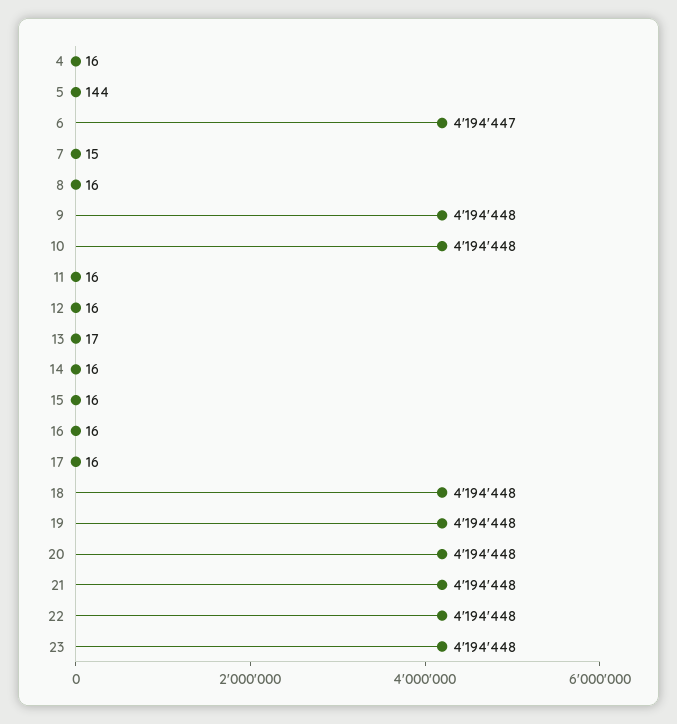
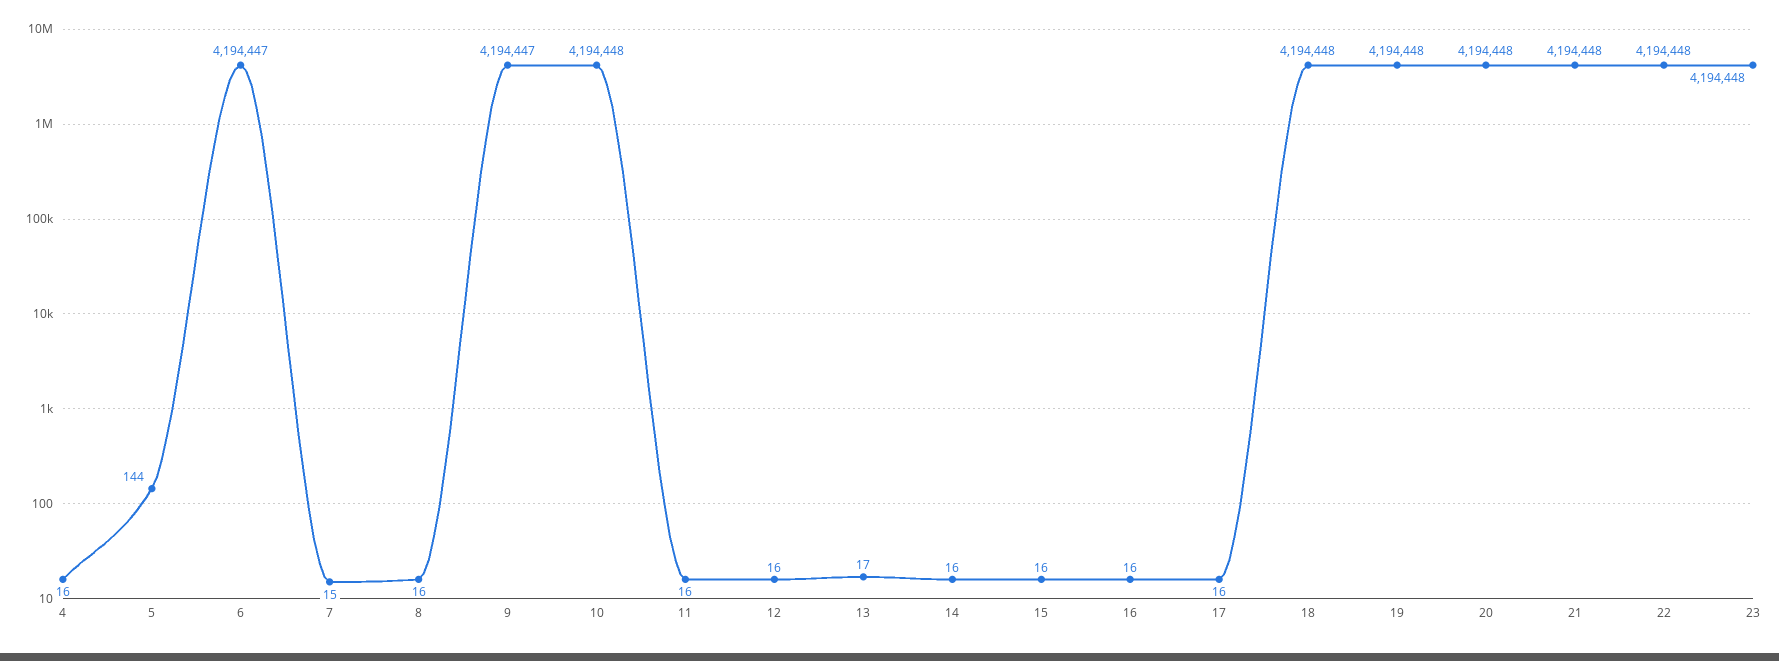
  {
    "4": 16,
    "5": 144,
    "6": 4194447,
    "7": 15,
    "8": 16,
-   "9": 4194448,
+   "9": 4194447,
    "10": 4194448,
    "11": 16,
    "12": 16,
    "13": 17,
    "14": 16,
    "15": 16,
    "16": 16,
    "17": 16,
    "18": 4194448,
    "19": 4194448,
    "20": 4194448,
    "21": 4194448,
    "22": 4194448,
    "23": 4194448
  }

